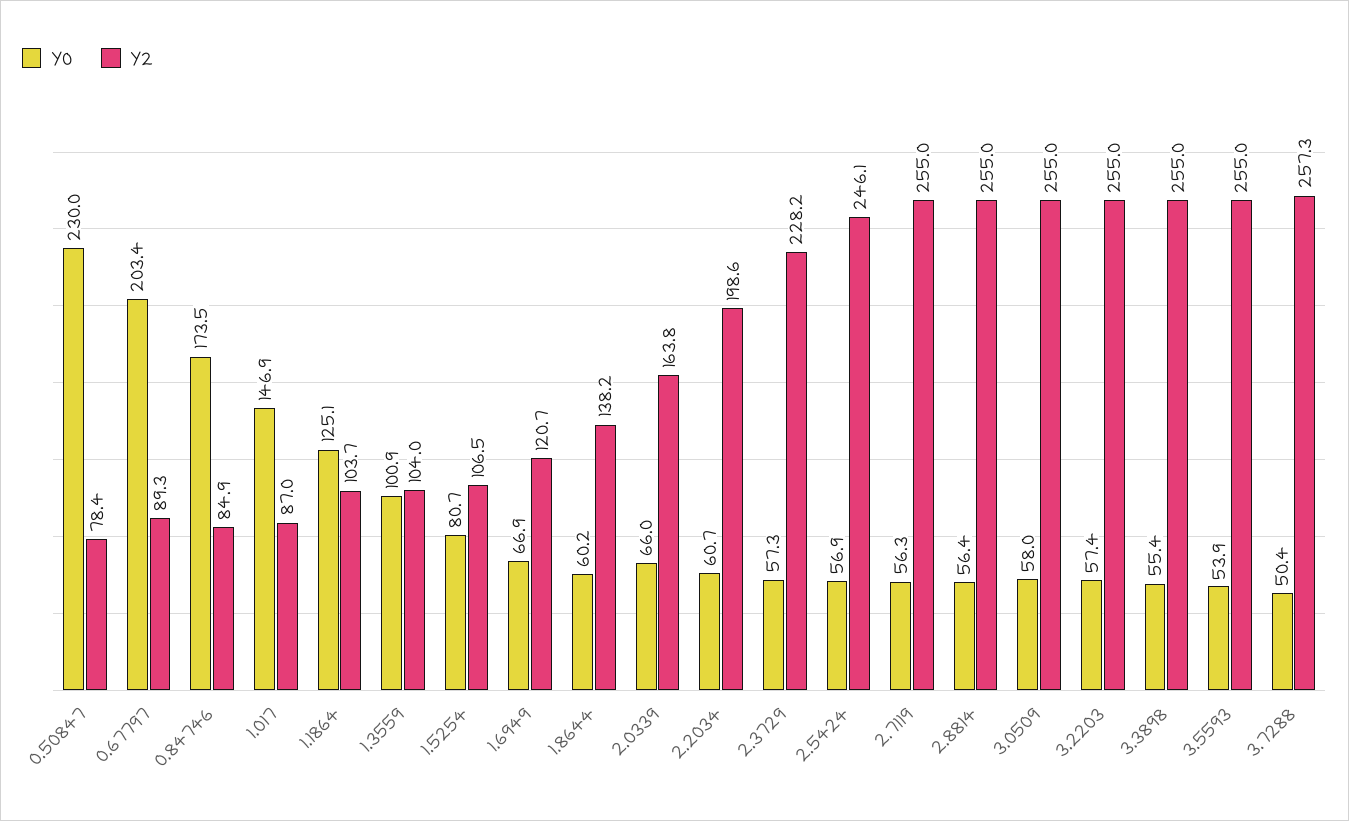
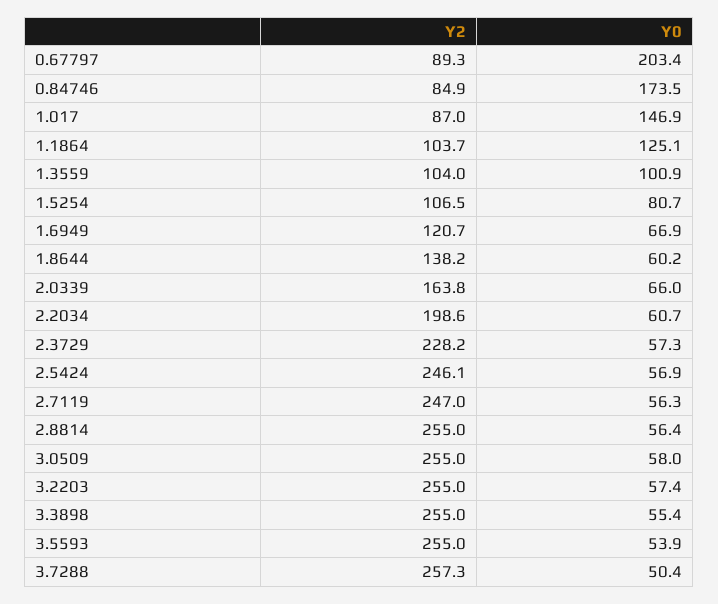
  {
    "Y0": {
-     "0.50847": 230,
      "0.67797": 203.4,
      "0.84746": 173.5,
      "1.017": 146.9,
      "1.1864": 125.1,
      "1.3559": 100.9,
      "1.5254": 80.7,
      "1.6949": 66.9,
      "1.8644": 60.2,
      "2.0339": 66,
      "2.2034": 60.7,
      "2.3729": 57.3,
      "2.5424": 56.9,
      "2.7119": 56.3,
      "2.8814": 56.4,
      "3.0509": 58,
      "3.2203": 57.4,
      "3.3898": 55.4,
      "3.5593": 53.9,
      "3.7288": 50.4
    },
    "Y2": {
-     "0.50847": 78.4,
      "0.67797": 89.3,
      "0.84746": 84.9,
      "1.017": 87,
      "1.1864": 103.7,
      "1.3559": 104,
      "1.5254": 106.5,
      "1.6949": 120.7,
      "1.8644": 138.2,
      "2.0339": 163.8,
      "2.2034": 198.6,
      "2.3729": 228.2,
      "2.5424": 246.1,
-     "2.7119": 255,
+     "2.7119": 247,
      "2.8814": 255,
      "3.0509": 255,
      "3.2203": 255,
      "3.3898": 255,
      "3.5593": 255,
      "3.7288": 257.3
    }
  }

